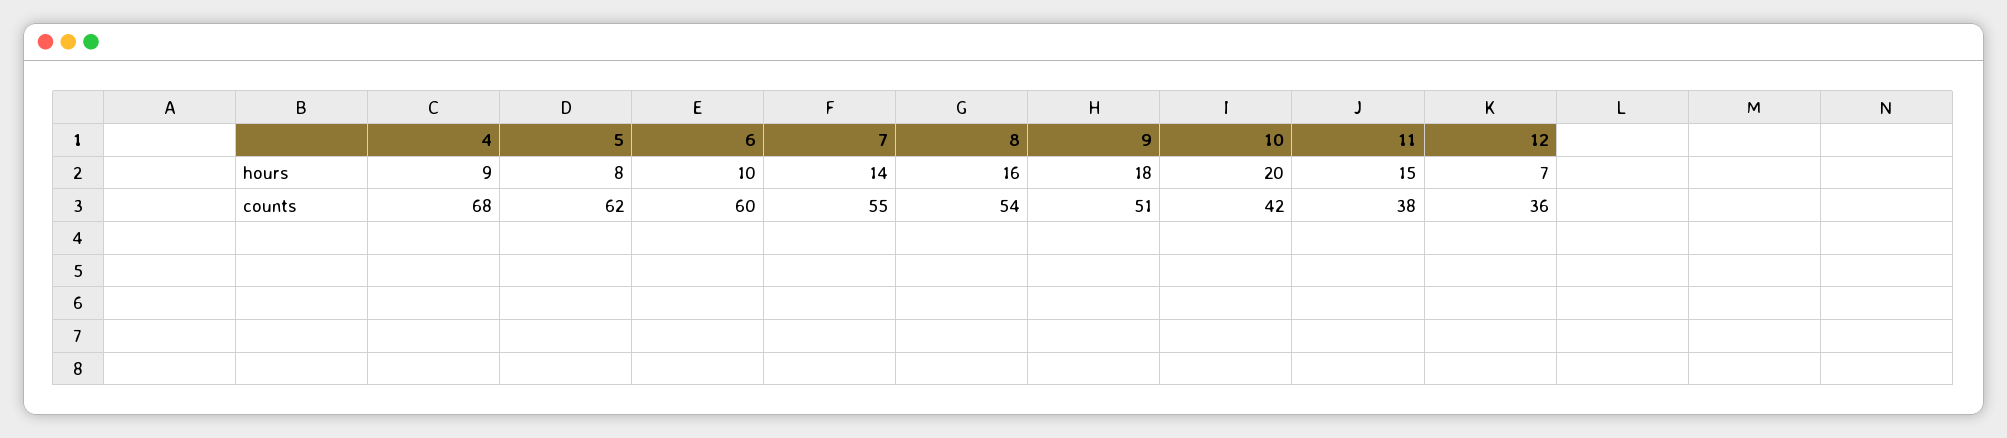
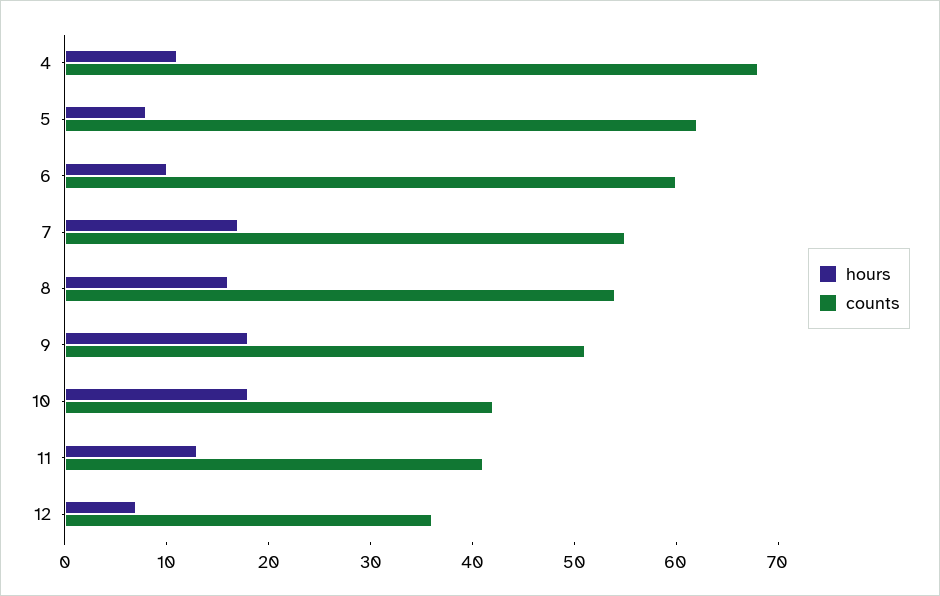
  {
    "hours": {
-     "4": 9,
+     "4": 11,
      "5": 8,
      "6": 10,
-     "7": 14,
+     "7": 17,
      "8": 16,
      "9": 18,
-     "10": 20,
+     "10": 18,
-     "11": 15,
+     "11": 13,
      "12": 7
    },
    "counts": {
      "4": 68,
      "5": 62,
      "6": 60,
      "7": 55,
      "8": 54,
      "9": 51,
      "10": 42,
-     "11": 38,
+     "11": 41,
      "12": 36
    }
  }

